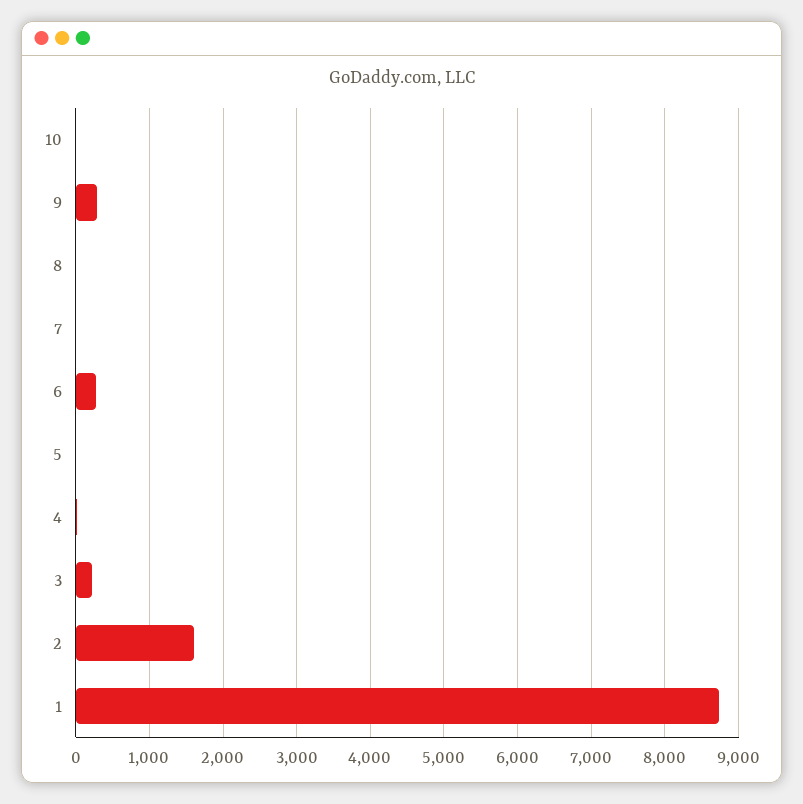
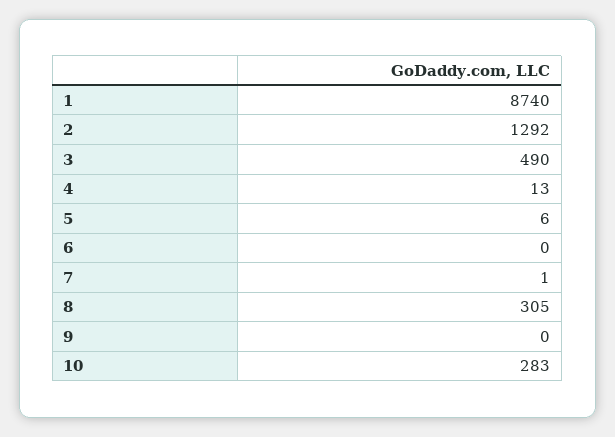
  {
-   "10": 0,
+   "10": 283,
-   "9": 300,
+   "9": 0,
-   "8": 0,
+   "8": 305,
    "7": 1,
-   "6": 300,
+   "6": 0,
    "5": 6,
    "4": 13,
-   "3": 200,
+   "3": 490,
-   "2": 1600,
+   "2": 1292,
    "1": 8740
  }

